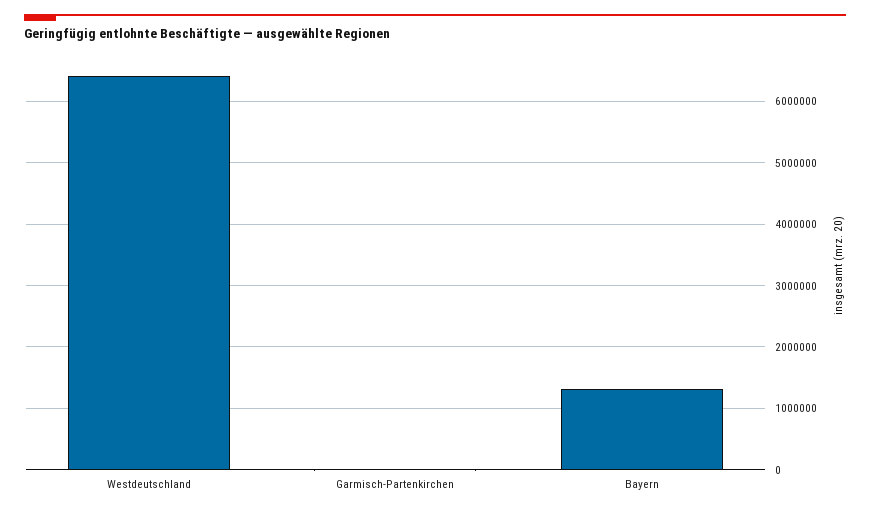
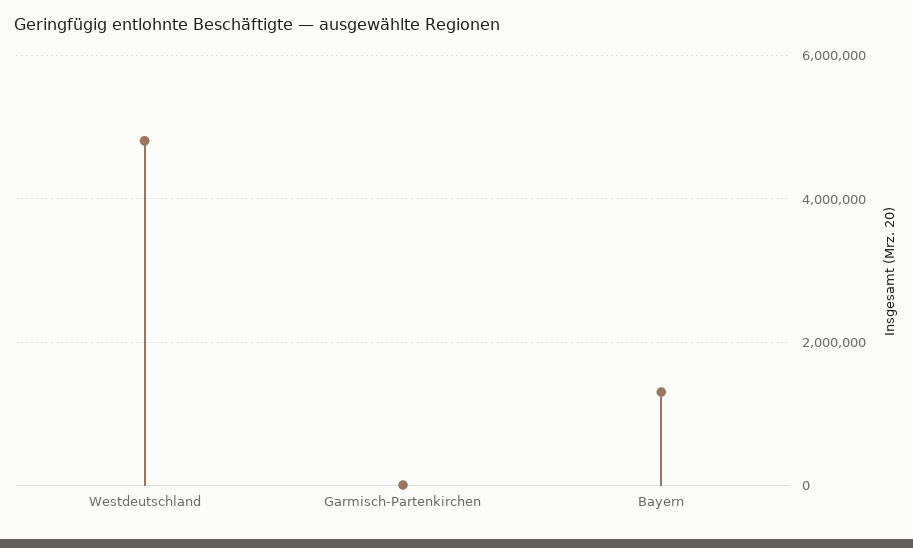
  {
-   "Westdeutschland": 6400000,
+   "Westdeutschland": 4800000,
    "Garmisch-Partenkirchen": 0,
    "Bayern": 1300000
  }

